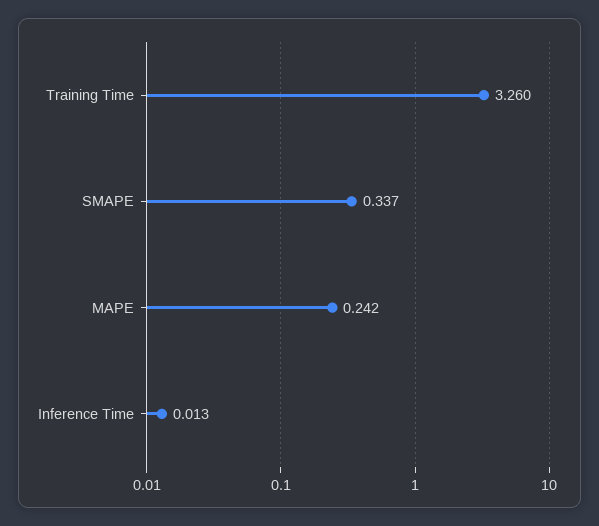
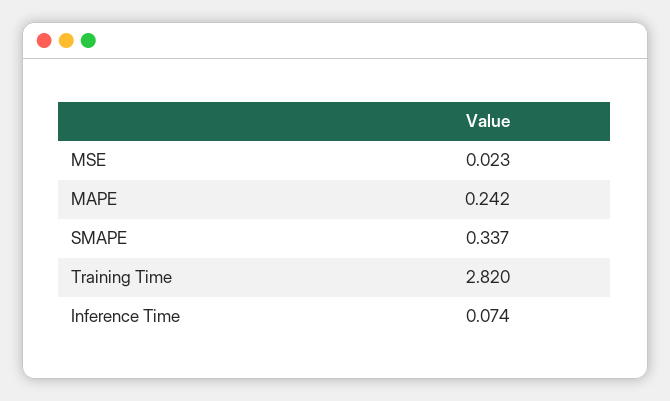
  {
-   "Training Time": 3.26,
+   "Training Time": 2.82,
    "SMAPE": 0.337,
    "MAPE": 0.242,
-   "Inference Time": 0.013
+   "Inference Time": 0.074,
+   "MSE": 0.023
  }

